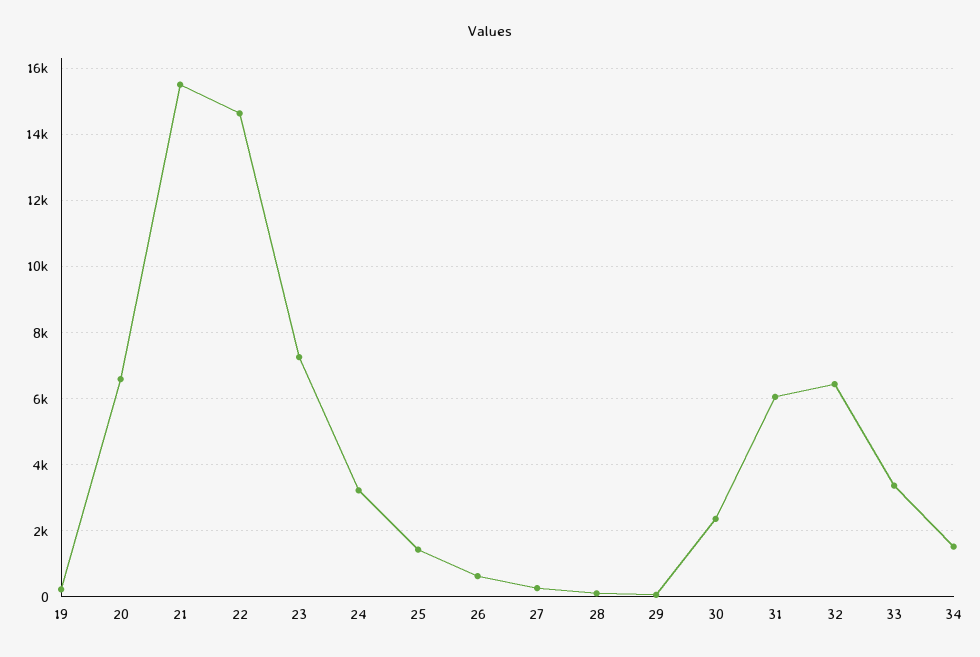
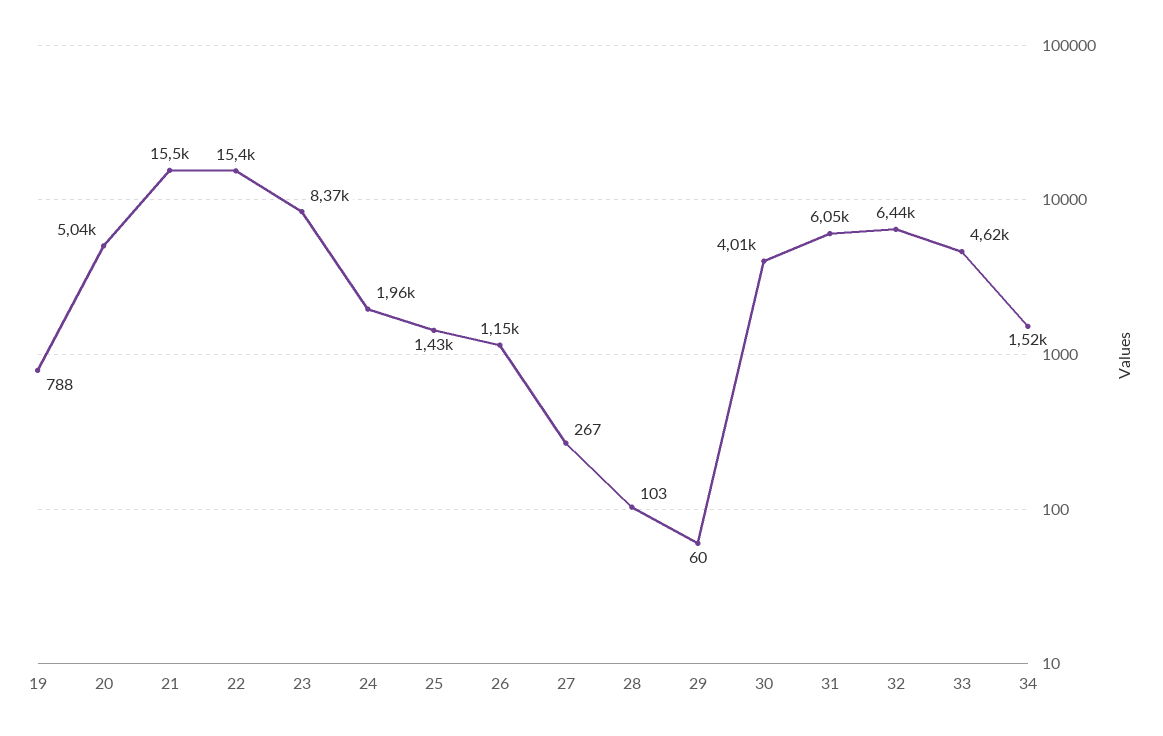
  {
-   "19": 200,
+   "19": 788,
-   "20": 6600,
+   "20": 5040,
    "21": 15500,
-   "22": 14600,
+   "22": 15400,
-   "23": 7200,
+   "23": 8370,
-   "24": 3200,
+   "24": 1960,
    "25": 1430,
-   "26": 600,
+   "26": 1150,
    "27": 267,
    "28": 103,
    "29": 60,
-   "30": 2400,
+   "30": 4010,
    "31": 6050,
    "32": 6440,
-   "33": 3400,
+   "33": 4620,
    "34": 1520
  }

